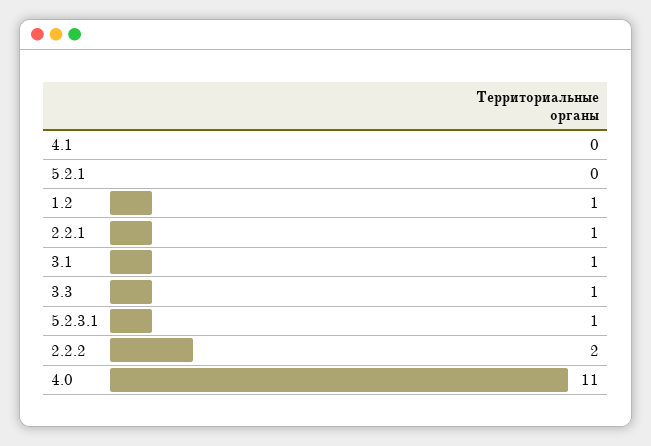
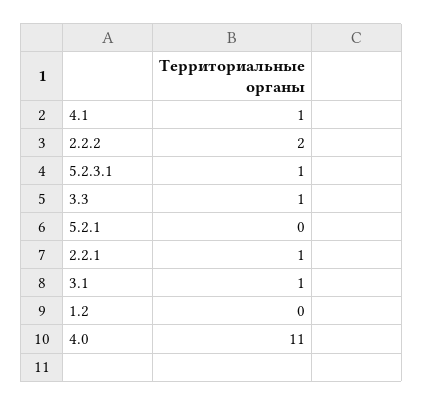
  {
-   "4.1": 0,
+   "4.1": 1,
    "5.2.1": 0,
-   "1.2": 1,
+   "1.2": 0,
    "2.2.1": 1,
    "3.1": 1,
    "3.3": 1,
    "5.2.3.1": 1,
    "2.2.2": 2,
    "4.0": 11
  }

